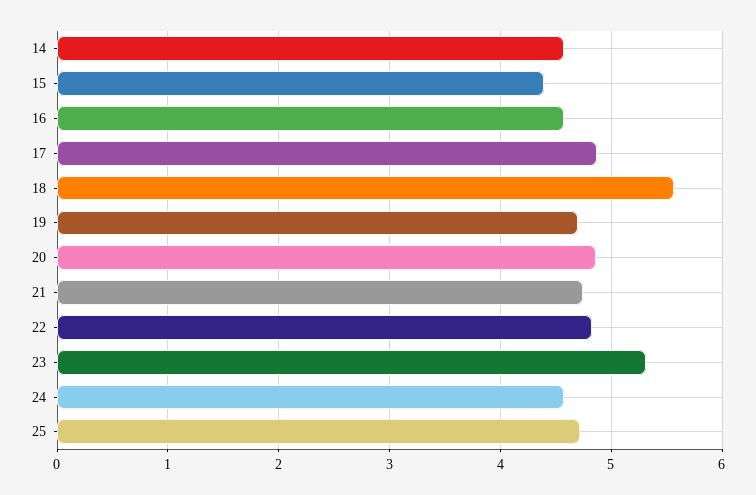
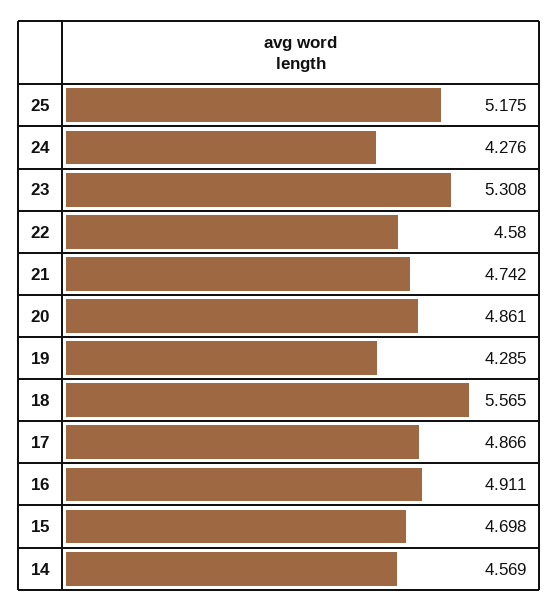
  {
    "14": 4.569,
-   "15": 4.4,
+   "15": 4.698,
-   "16": 4.6,
+   "16": 4.911,
    "17": 4.866,
    "18": 5.565,
-   "19": 4.7,
+   "19": 4.285,
    "20": 4.861,
    "21": 4.742,
-   "22": 4.8,
+   "22": 4.58,
    "23": 5.308,
-   "24": 4.6,
+   "24": 4.276,
-   "25": 4.7
+   "25": 5.175
  }

